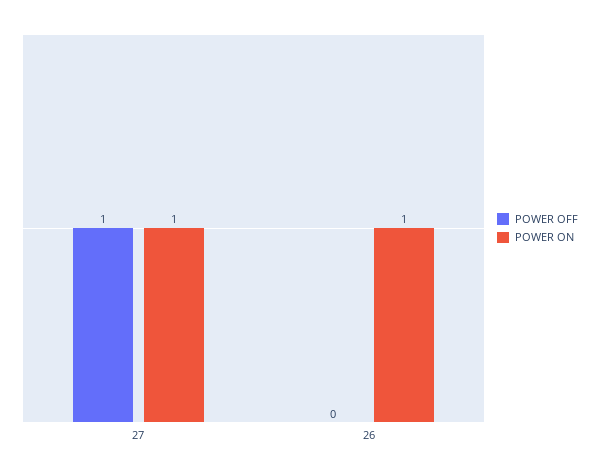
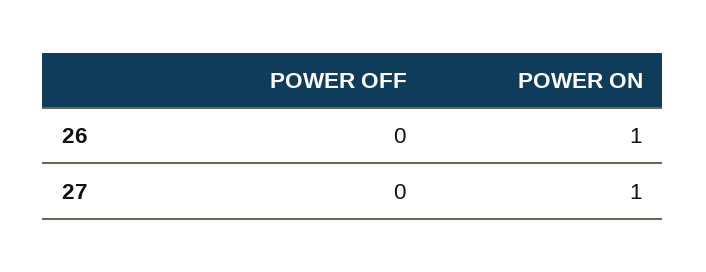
  {
    "POWER OFF": {
-     "27": 1,
+     "27": 0,
      "26": 0
    },
    "POWER ON": {
      "27": 1,
      "26": 1
    }
  }

